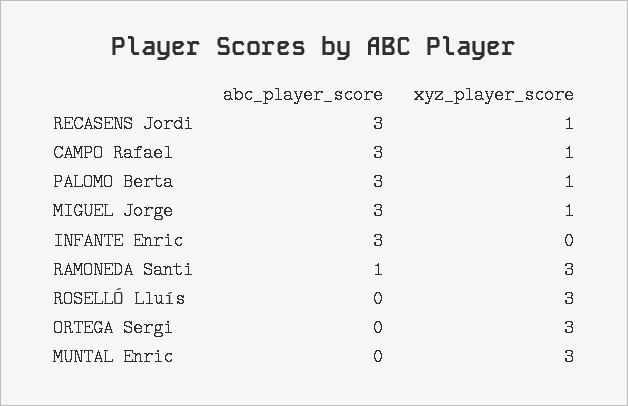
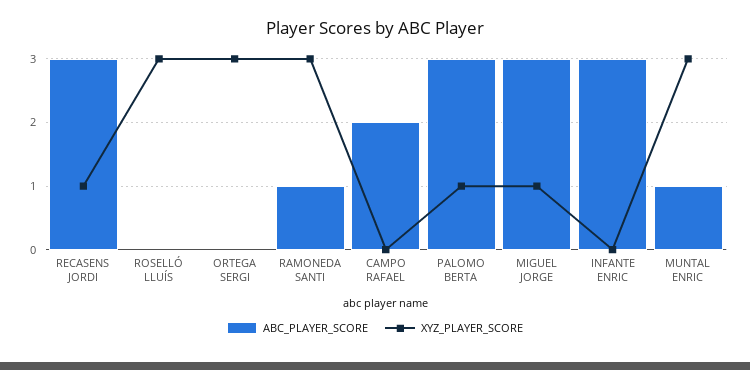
  {
    "abc_player_score": {
      "RECASENS Jordi": 3,
-     "CAMPO Rafael": 3,
+     "CAMPO Rafael": 2,
      "PALOMO Berta": 3,
      "MIGUEL Jorge": 3,
      "INFANTE Enric": 3,
      "RAMONEDA Santi": 1,
      "ROSELLÓ Lluís": 0,
      "ORTEGA Sergi": 0,
-     "MUNTAL Enric": 0
+     "MUNTAL Enric": 1
    },
    "xyz_player_score": {
      "RECASENS Jordi": 1,
-     "CAMPO Rafael": 1,
+     "CAMPO Rafael": 0,
      "PALOMO Berta": 1,
      "MIGUEL Jorge": 1,
      "INFANTE Enric": 0,
      "RAMONEDA Santi": 3,
      "ROSELLÓ Lluís": 3,
      "ORTEGA Sergi": 3,
      "MUNTAL Enric": 3
    }
  }

